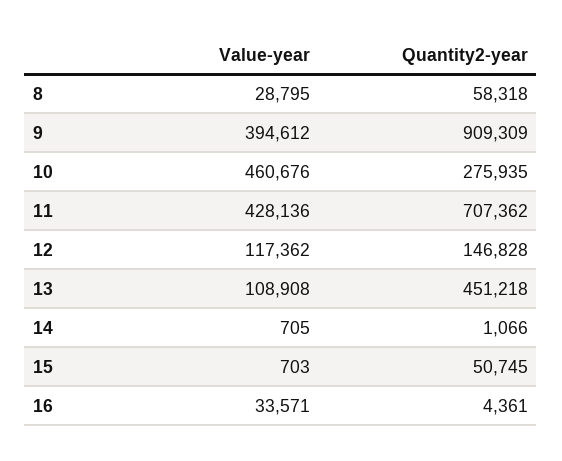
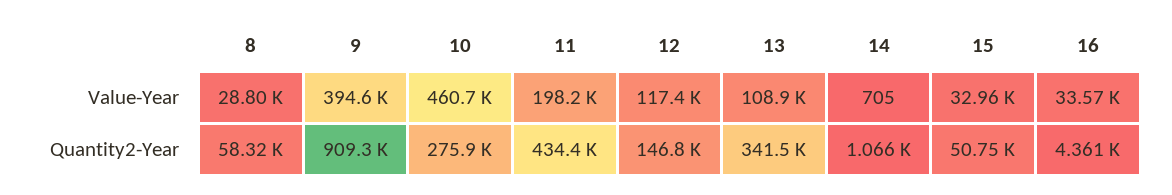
  {
    "Value-year": {
      "8": 28795,
      "9": 394612,
      "10": 460676,
-     "11": 428136,
+     "11": 198200,
      "12": 117362,
      "13": 108908,
      "14": 705,
-     "15": 703,
+     "15": 32960,
      "16": 33571
    },
    "Quantity2-year": {
      "8": 58318,
      "9": 909309,
      "10": 275935,
-     "11": 707362,
+     "11": 434400,
      "12": 146828,
-     "13": 451218,
+     "13": 341500,
      "14": 1066,
      "15": 50745,
      "16": 4361
    }
  }

